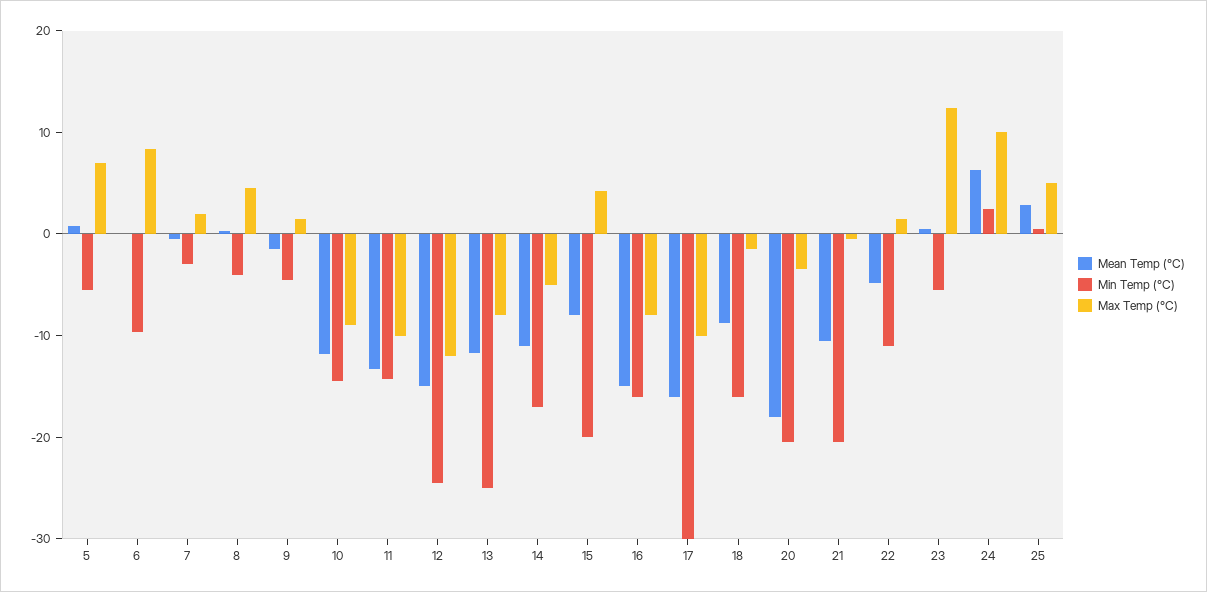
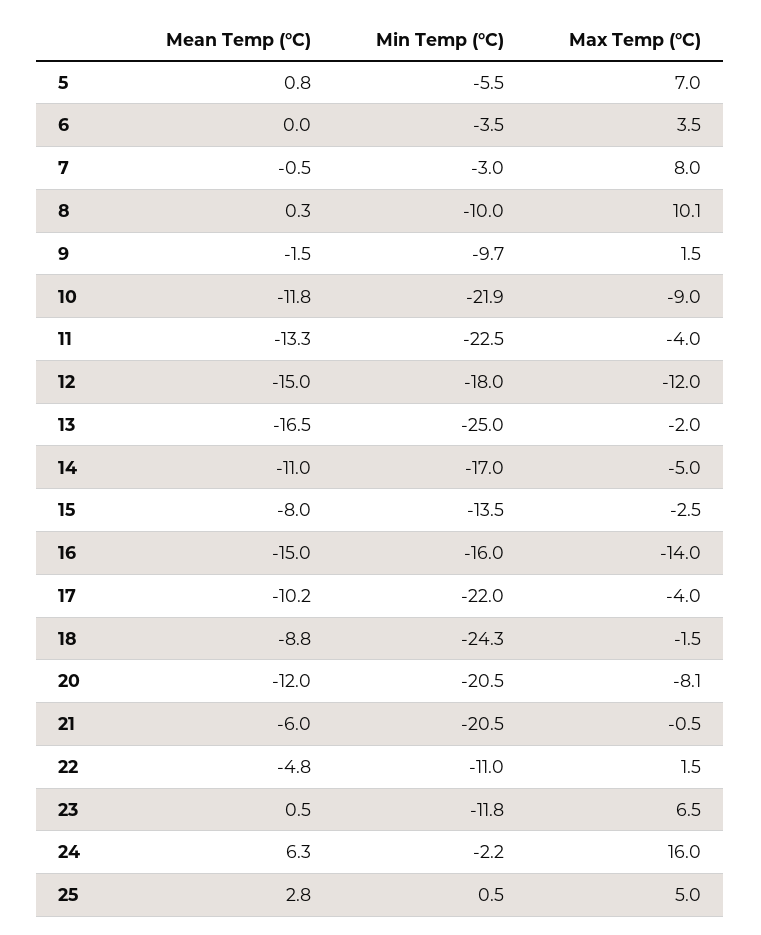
  {
    "Mean Temp (°C)": {
      "5": 0.8,
      "6": 0,
      "7": -0.5,
      "8": 0.3,
      "9": -1.5,
      "10": -11.8,
      "11": -13.3,
      "12": -15,
-     "13": -12,
+     "13": -16.5,
      "14": -11,
      "15": -8,
      "16": -15,
-     "17": -16,
+     "17": -10.2,
      "18": -8.8,
-     "20": -18,
+     "20": -12,
-     "21": -10,
+     "21": -6,
      "22": -4.8,
      "23": 0.5,
      "24": 6.3,
      "25": 2.8
    },
    "Min Temp (°C)": {
      "5": -5.5,
-     "6": -10,
+     "6": -3.5,
      "7": -3,
-     "8": -4,
+     "8": -10,
-     "9": -4,
+     "9": -9.7,
-     "10": -14,
+     "10": -21.9,
-     "11": -14,
+     "11": -22.5,
-     "12": -24,
+     "12": -18,
      "13": -25,
      "14": -17,
-     "15": -20,
+     "15": -13.5,
      "16": -16,
-     "17": -30,
+     "17": -22,
-     "18": -16,
+     "18": -24.3,
      "20": -20.5,
      "21": -20.5,
      "22": -11,
-     "23": -6,
+     "23": -11.8,
-     "24": 2,
+     "24": -2.2,
      "25": 0.5
    },
    "Max Temp (°C)": {
      "5": 7,
-     "6": 8,
+     "6": 3.5,
-     "7": 2,
+     "7": 8,
-     "8": 4,
+     "8": 10.1,
      "9": 1.5,
      "10": -9,
-     "11": -10,
+     "11": -4,
      "12": -12,
-     "13": -8,
+     "13": -2,
      "14": -5,
-     "15": 4,
+     "15": -2.5,
-     "16": -8,
+     "16": -14,
-     "17": -10,
+     "17": -4,
      "18": -1.5,
-     "20": -4,
+     "20": -8.1,
      "21": -0.5,
      "22": 1.5,
-     "23": 12,
+     "23": 6.5,
-     "24": 10,
+     "24": 16,
      "25": 5
    }
  }

